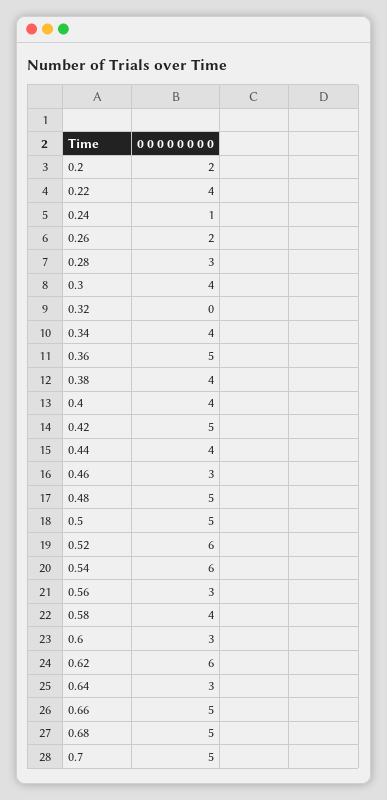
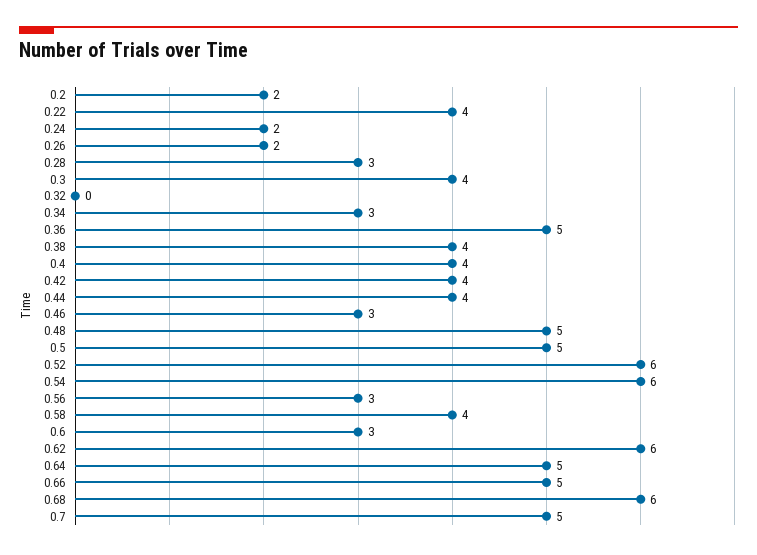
  {
    "0.2": 2,
    "0.22": 4,
-   "0.24": 1,
+   "0.24": 2,
    "0.26": 2,
    "0.28": 3,
    "0.3": 4,
    "0.32": 0,
-   "0.34": 4,
+   "0.34": 3,
    "0.36": 5,
    "0.38": 4,
    "0.4": 4,
-   "0.42": 5,
+   "0.42": 4,
    "0.44": 4,
    "0.46": 3,
    "0.48": 5,
    "0.5": 5,
    "0.52": 6,
    "0.54": 6,
    "0.56": 3,
    "0.58": 4,
    "0.6": 3,
    "0.62": 6,
-   "0.64": 3,
+   "0.64": 5,
    "0.66": 5,
-   "0.68": 5,
+   "0.68": 6,
    "0.7": 5
  }

